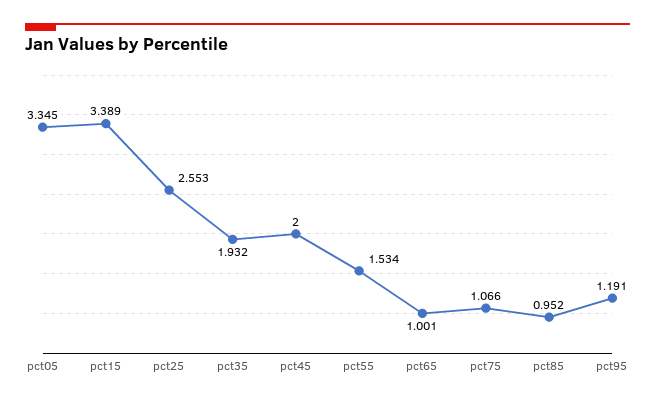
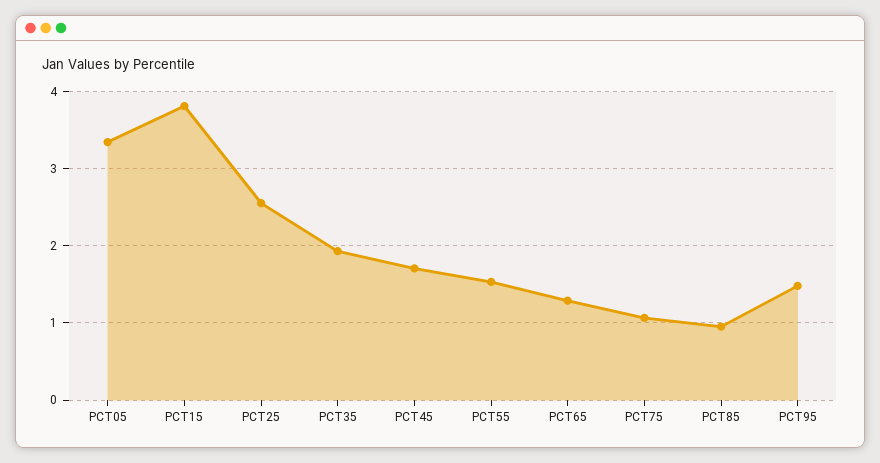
  {
    "pct05": 3.345,
-   "pct15": 3.389,
+   "pct15": 3.8,
    "pct25": 2.553,
    "pct35": 1.932,
-   "pct45": 2,
+   "pct45": 1.7,
    "pct55": 1.534,
-   "pct65": 1.001,
+   "pct65": 1.3,
    "pct75": 1.066,
    "pct85": 0.952,
-   "pct95": 1.191
+   "pct95": 1.5
  }

